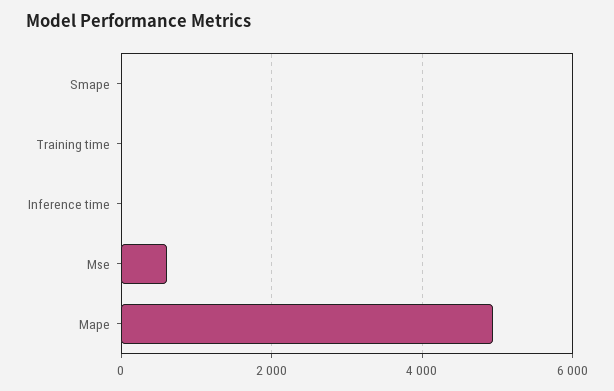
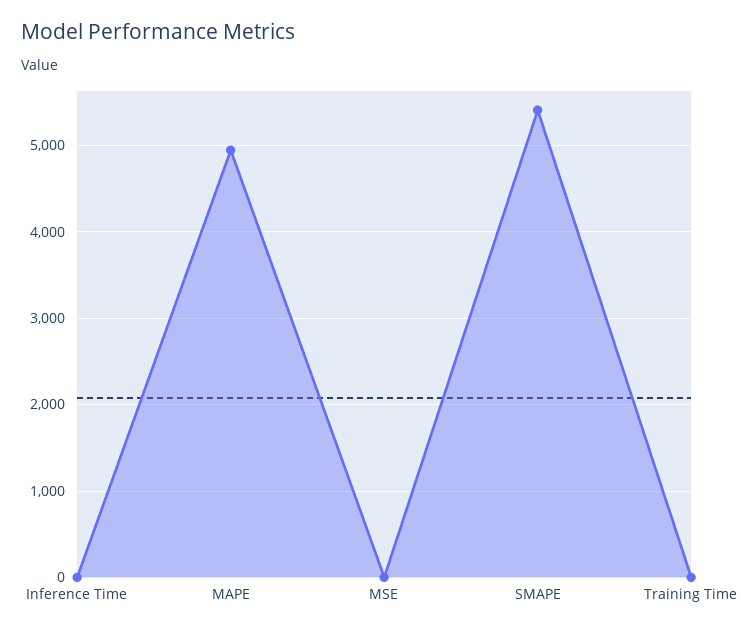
  {
-   "Smape": 0,
+   "Smape": 5400,
    "Training time": 0,
    "Inference time": 0,
-   "Mse": 600,
+   "Mse": 0,
    "Mape": 4900
  }

